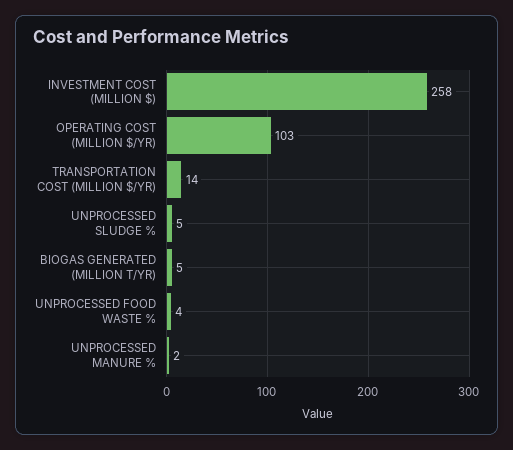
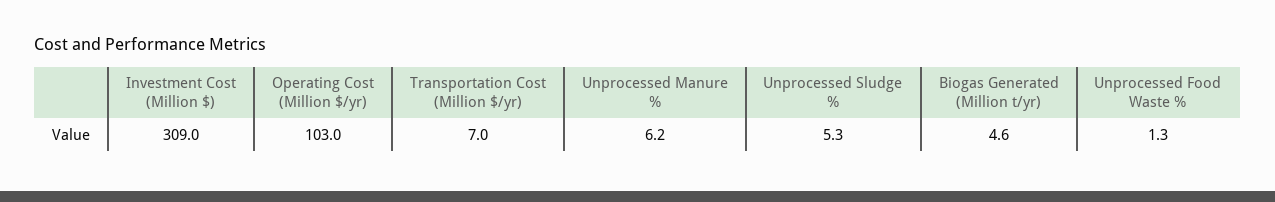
  {
-   "INVESTMENT COST (MILLION $)": 258,
+   "INVESTMENT COST (MILLION $)": 309,
    "OPERATING COST (MILLION $/YR)": 103,
-   "TRANSPORTATION COST (MILLION $/YR)": 14,
+   "TRANSPORTATION COST (MILLION $/YR)": 7,
    "UNPROCESSED SLUDGE %": 5.3,
    "BIOGAS GENERATED (MILLION T/YR)": 4.6,
-   "UNPROCESSED FOOD WASTE %": 4,
+   "UNPROCESSED FOOD WASTE %": 1.3,
-   "UNPROCESSED MANURE %": 2
+   "UNPROCESSED MANURE %": 6.2
  }

